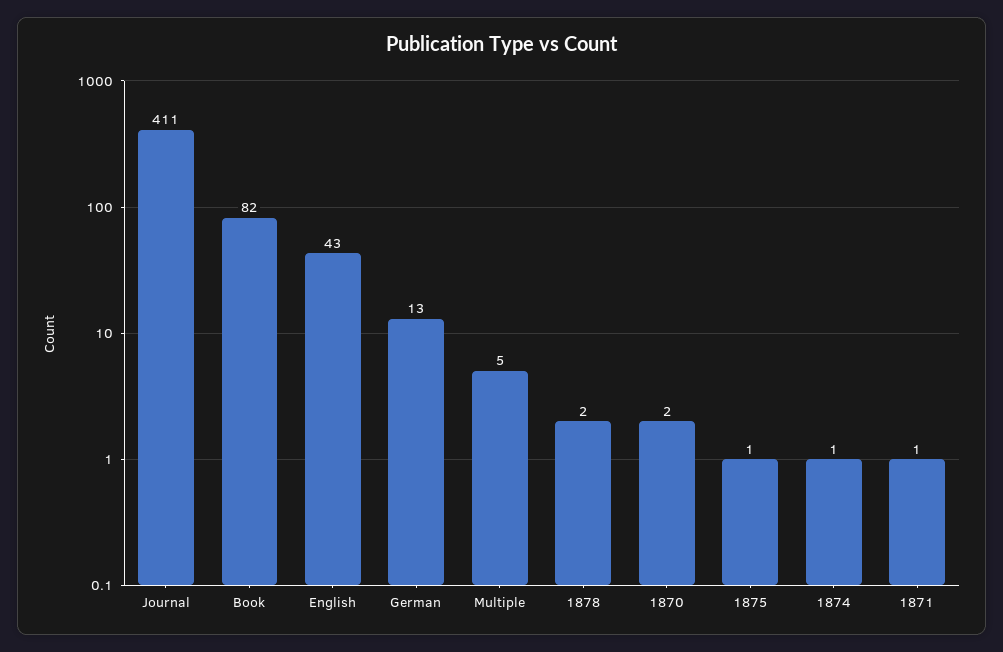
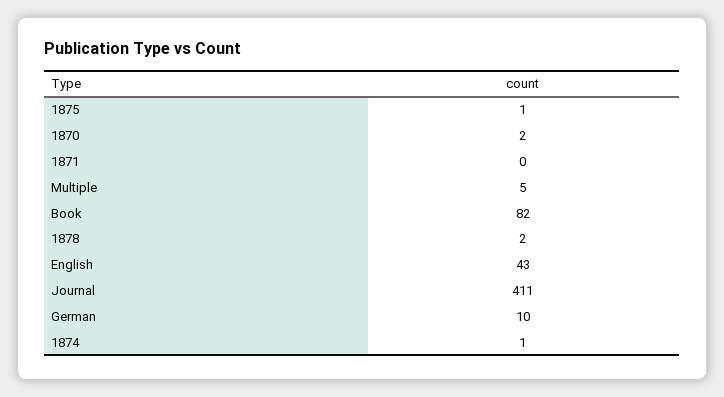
  {
    "Journal": 411,
    "Book": 82,
    "English": 43,
-   "German": 13,
+   "German": 10,
    "Multiple": 5,
    "1878": 2,
    "1870": 2,
    "1875": 1,
    "1874": 1,
-   "1871": 1
+   "1871": 0
  }

